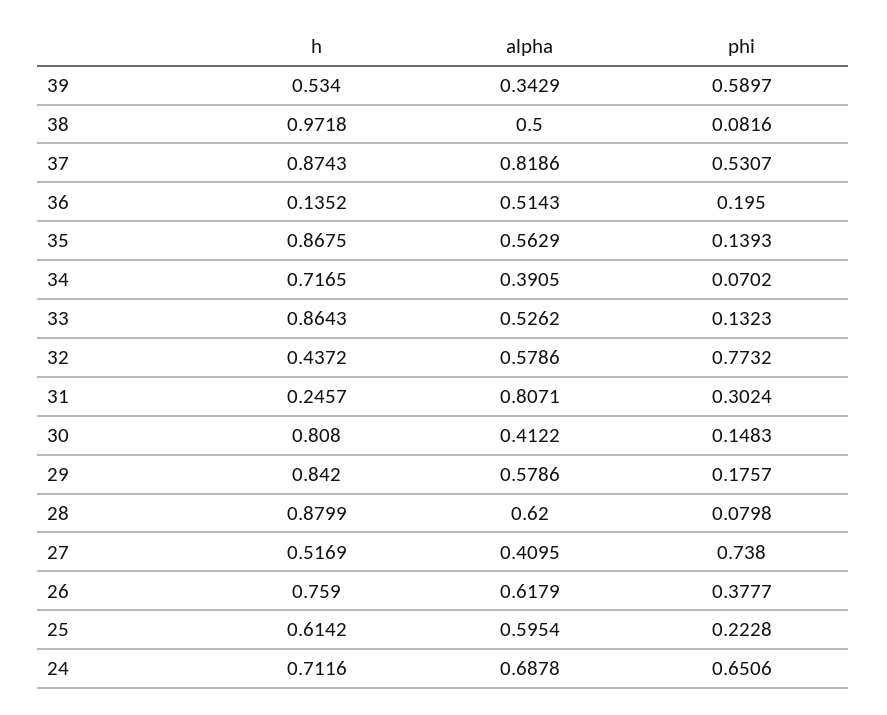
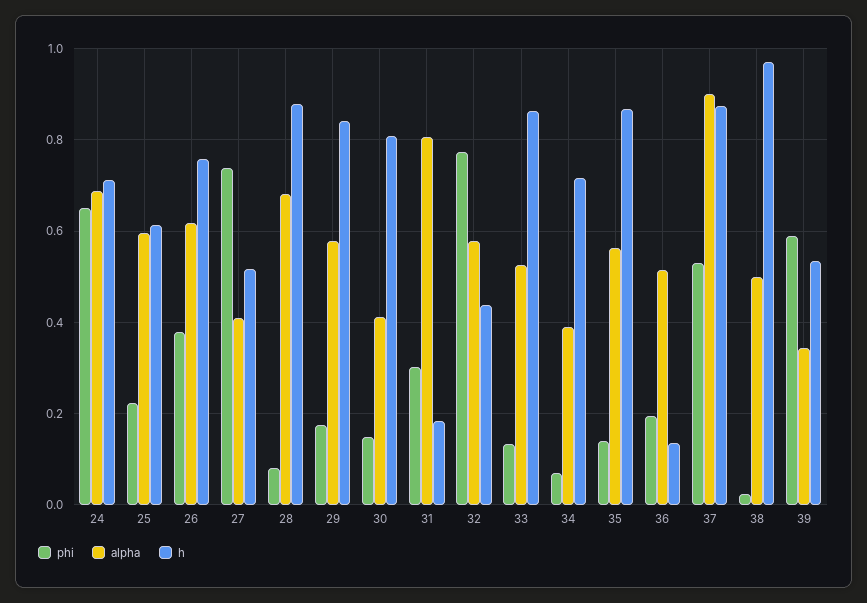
  {
    "h": {
      "39": 0.534,
      "38": 0.9718,
      "37": 0.8743,
      "36": 0.1352,
      "35": 0.8675,
      "34": 0.7165,
      "33": 0.8643,
      "32": 0.4372,
-     "31": 0.2457,
+     "31": 0.18,
      "30": 0.808,
      "29": 0.842,
      "28": 0.8799,
      "27": 0.5169,
      "26": 0.759,
      "25": 0.6142,
      "24": 0.7116
    },
    "alpha": {
      "39": 0.3429,
      "38": 0.5,
-     "37": 0.8186,
+     "37": 0.9,
      "36": 0.5143,
      "35": 0.5629,
      "34": 0.3905,
      "33": 0.5262,
      "32": 0.5786,
      "31": 0.8071,
      "30": 0.4122,
      "29": 0.5786,
-     "28": 0.62,
+     "28": 0.68,
      "27": 0.4095,
      "26": 0.6179,
      "25": 0.5954,
      "24": 0.6878
    },
    "phi": {
      "39": 0.5897,
-     "38": 0.0816,
+     "38": 0.02,
      "37": 0.5307,
      "36": 0.195,
      "35": 0.1393,
      "34": 0.0702,
      "33": 0.1323,
      "32": 0.7732,
      "31": 0.3024,
      "30": 0.1483,
      "29": 0.1757,
      "28": 0.0798,
      "27": 0.738,
      "26": 0.3777,
      "25": 0.2228,
      "24": 0.6506
    }
  }

